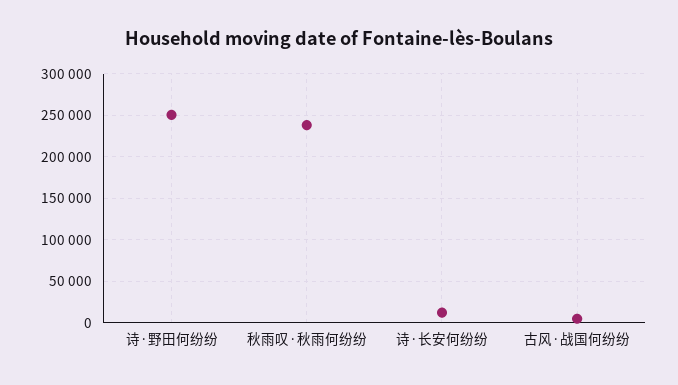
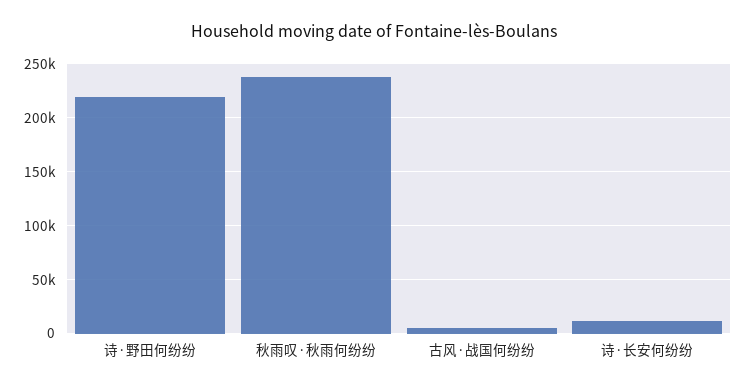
  {
-   "诗·野田何纷纷": 250000,
+   "诗·野田何纷纷": 220000,
    "秋雨叹·秋雨何纷纷": 240000,
    "诗·长安何纷纷": 10000,
    "古风·战国何纷纷": 0
  }

